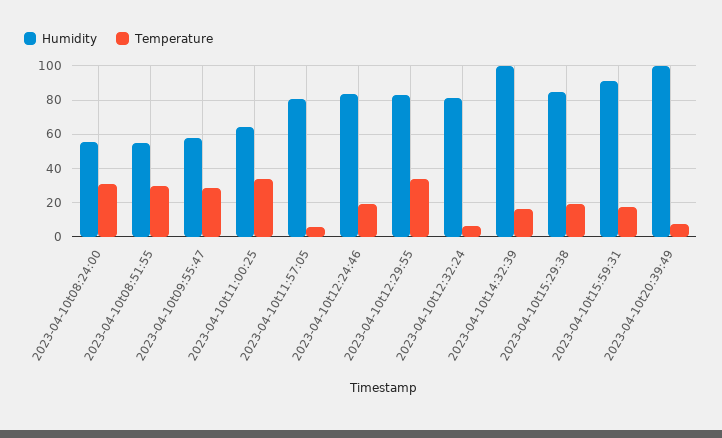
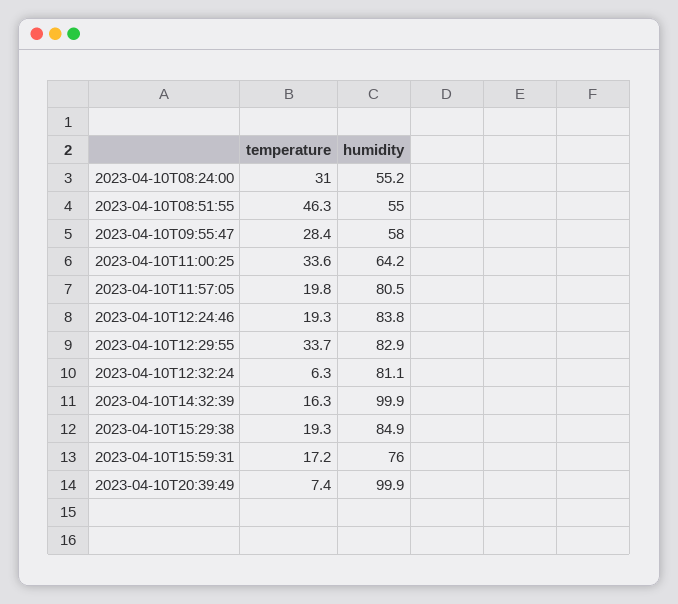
  {
    "Humidity": {
      "2023-04-10t08:24:00": 55.2,
      "2023-04-10t08:51:55": 55,
      "2023-04-10t09:55:47": 58,
      "2023-04-10t11:00:25": 64.2,
      "2023-04-10t11:57:05": 80.5,
      "2023-04-10t12:24:46": 83.8,
      "2023-04-10t12:29:55": 82.9,
      "2023-04-10t12:32:24": 81.1,
      "2023-04-10t14:32:39": 99.9,
      "2023-04-10t15:29:38": 84.9,
-     "2023-04-10t15:59:31": 90,
+     "2023-04-10t15:59:31": 76,
      "2023-04-10t20:39:49": 99.9
    },
    "Temperature": {
      "2023-04-10t08:24:00": 31,
-     "2023-04-10t08:51:55": 30,
+     "2023-04-10t08:51:55": 46.3,
      "2023-04-10t09:55:47": 28.4,
      "2023-04-10t11:00:25": 33.6,
-     "2023-04-10t11:57:05": 5,
+     "2023-04-10t11:57:05": 19.8,
      "2023-04-10t12:24:46": 19.3,
      "2023-04-10t12:29:55": 33.7,
      "2023-04-10t12:32:24": 6.3,
      "2023-04-10t14:32:39": 16.3,
      "2023-04-10t15:29:38": 19.3,
      "2023-04-10t15:59:31": 17.2,
      "2023-04-10t20:39:49": 7.4
    }
  }

